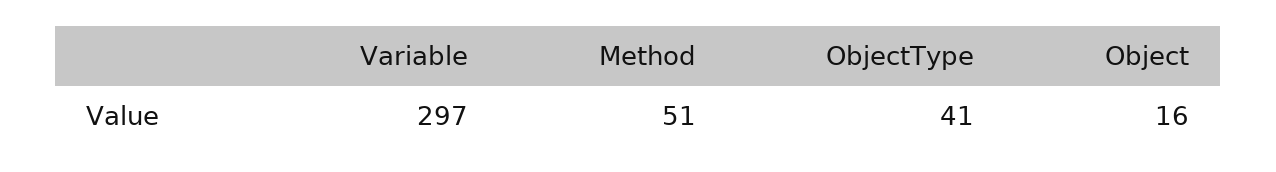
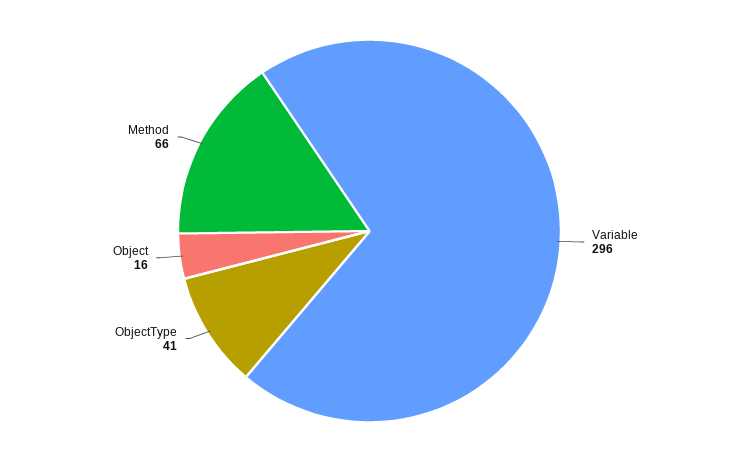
  {
-   "Variable": 297,
+   "Variable": 296,
-   "Method": 51,
+   "Method": 66,
    "ObjectType": 41,
    "Object": 16
  }

